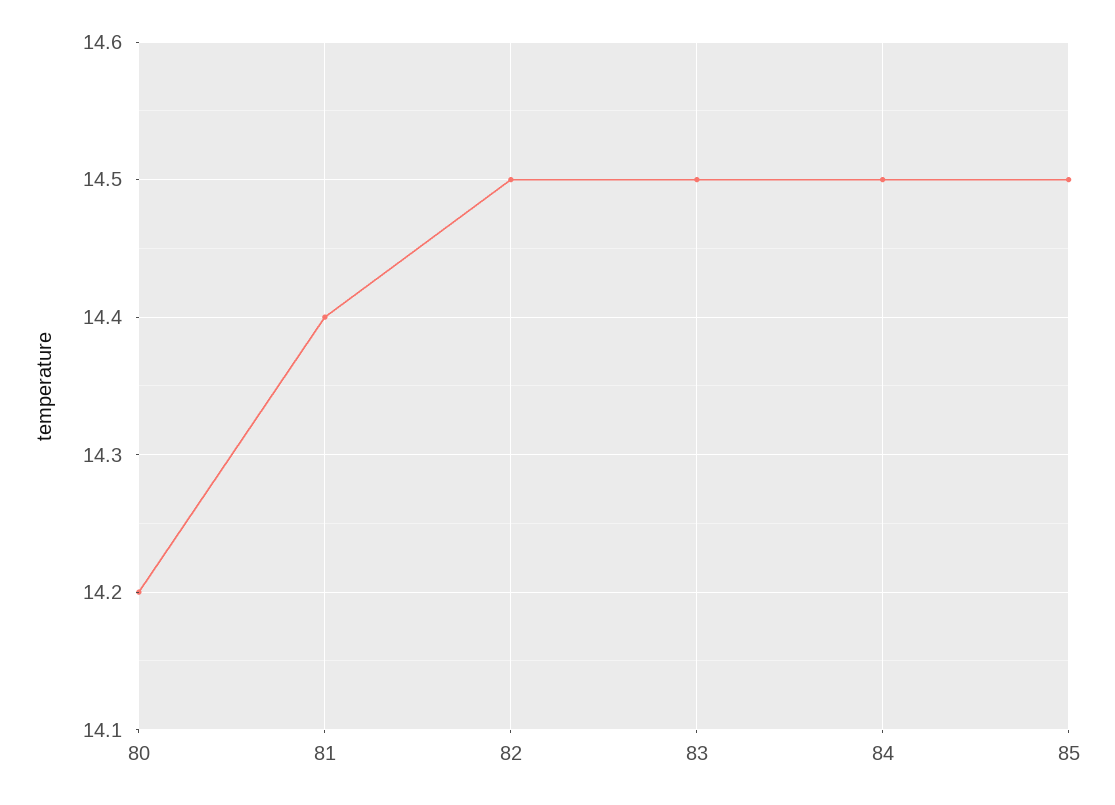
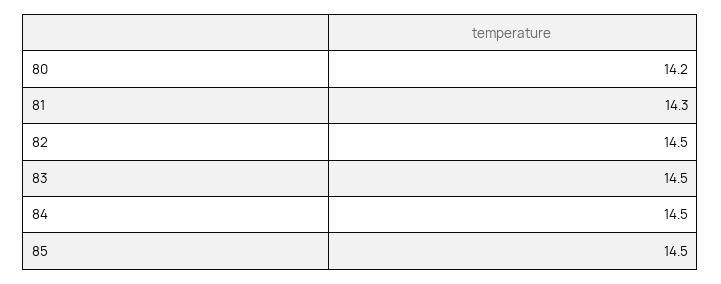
  {
    "80": 14.2,
-   "81": 14.4,
+   "81": 14.3,
    "82": 14.5,
    "83": 14.5,
    "84": 14.5,
    "85": 14.5
  }

